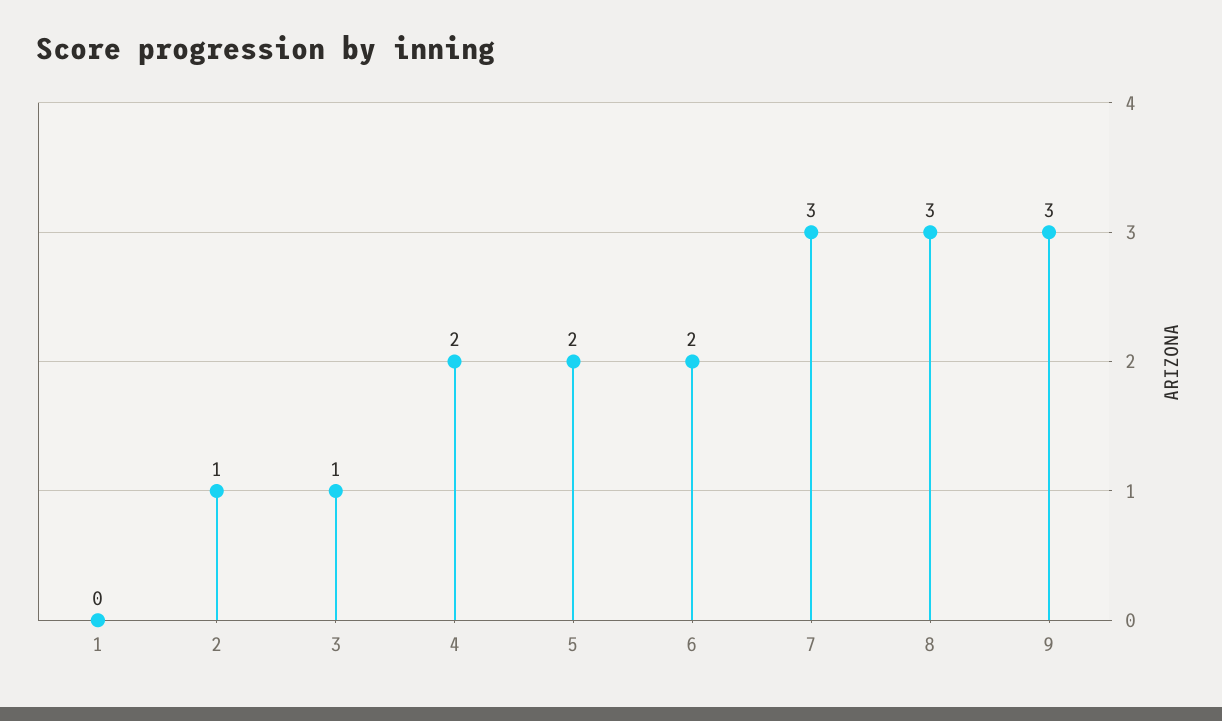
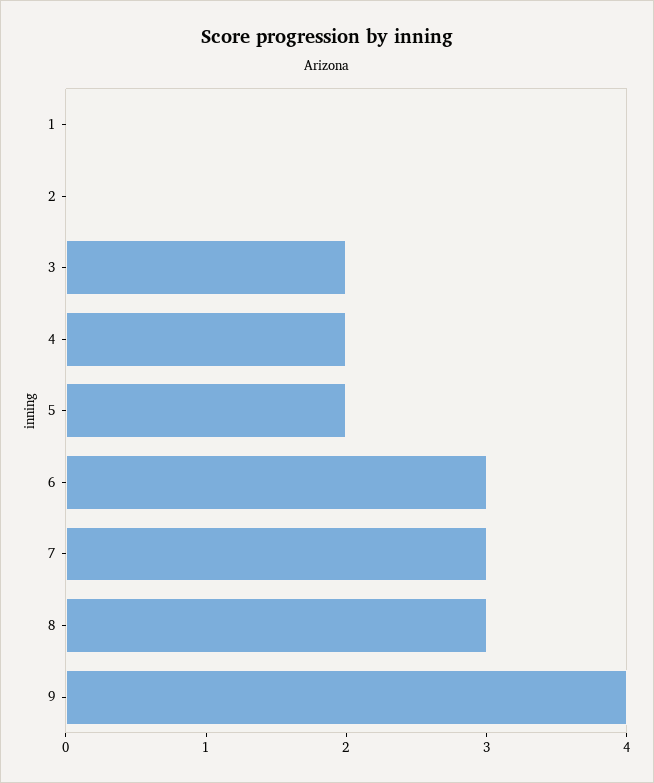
  {
    "1": 0,
-   "2": 1,
+   "2": 0,
-   "3": 1,
+   "3": 2,
    "4": 2,
    "5": 2,
-   "6": 2,
+   "6": 3,
    "7": 3,
    "8": 3,
-   "9": 3
+   "9": 4
  }

